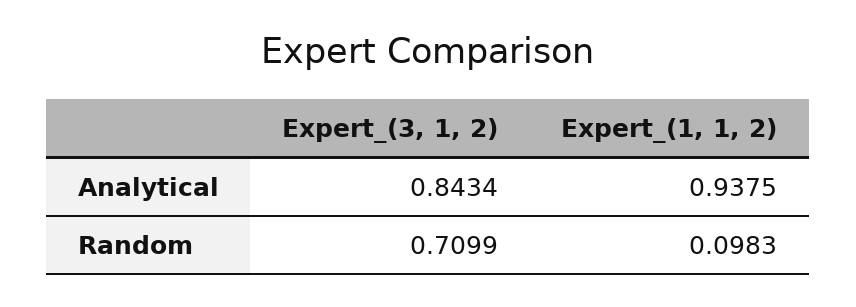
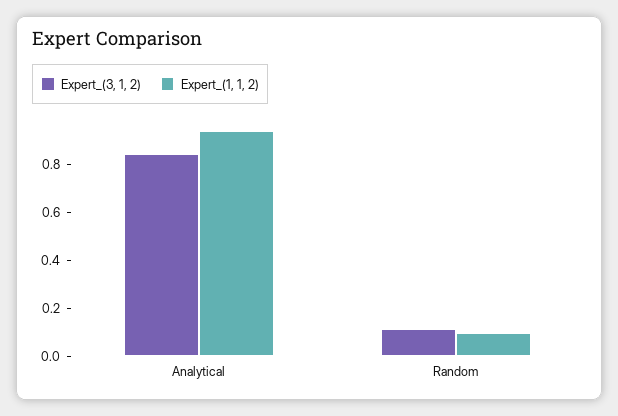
  {
    "Expert_(3, 1, 2)": {
      "Analytical": 0.8434,
-     "Random": 0.7099
+     "Random": 0.1
    },
    "Expert_(1, 1, 2)": {
      "Analytical": 0.9375,
      "Random": 0.0983
    }
  }

